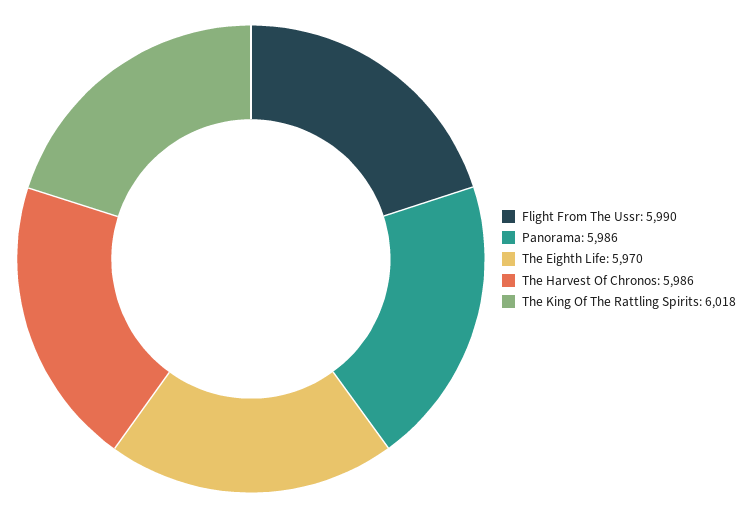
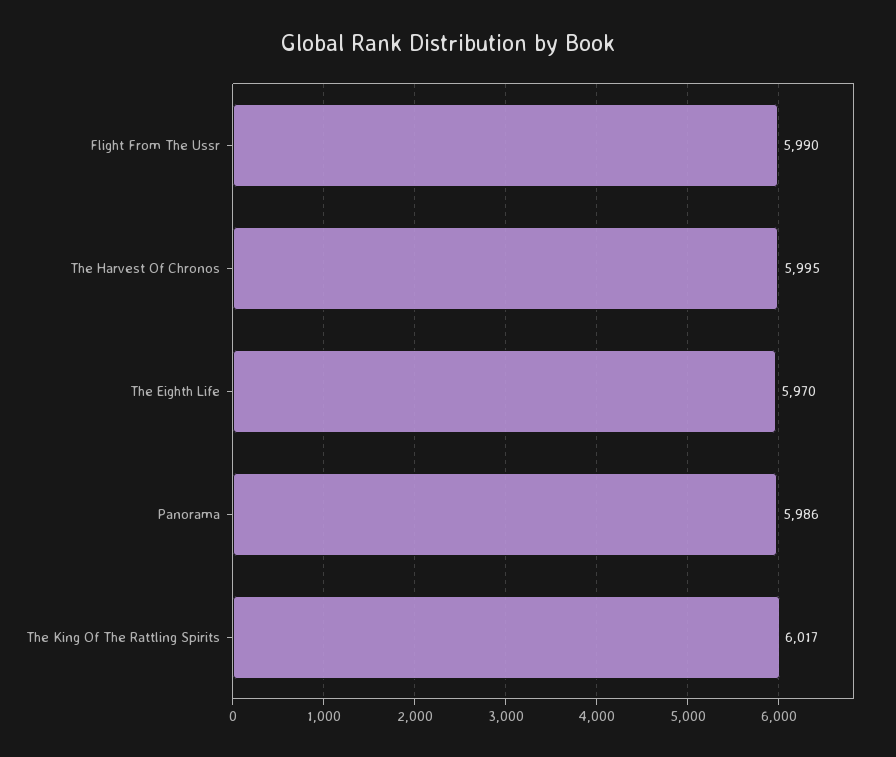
  {
    "Flight From The Ussr": 5990,
    "Panorama": 5986,
    "The Eighth Life": 5970,
-   "The Harvest Of Chronos": 5986,
+   "The Harvest Of Chronos": 5995,
-   "The King Of The Rattling Spirits": 6018
+   "The King Of The Rattling Spirits": 6017
  }

